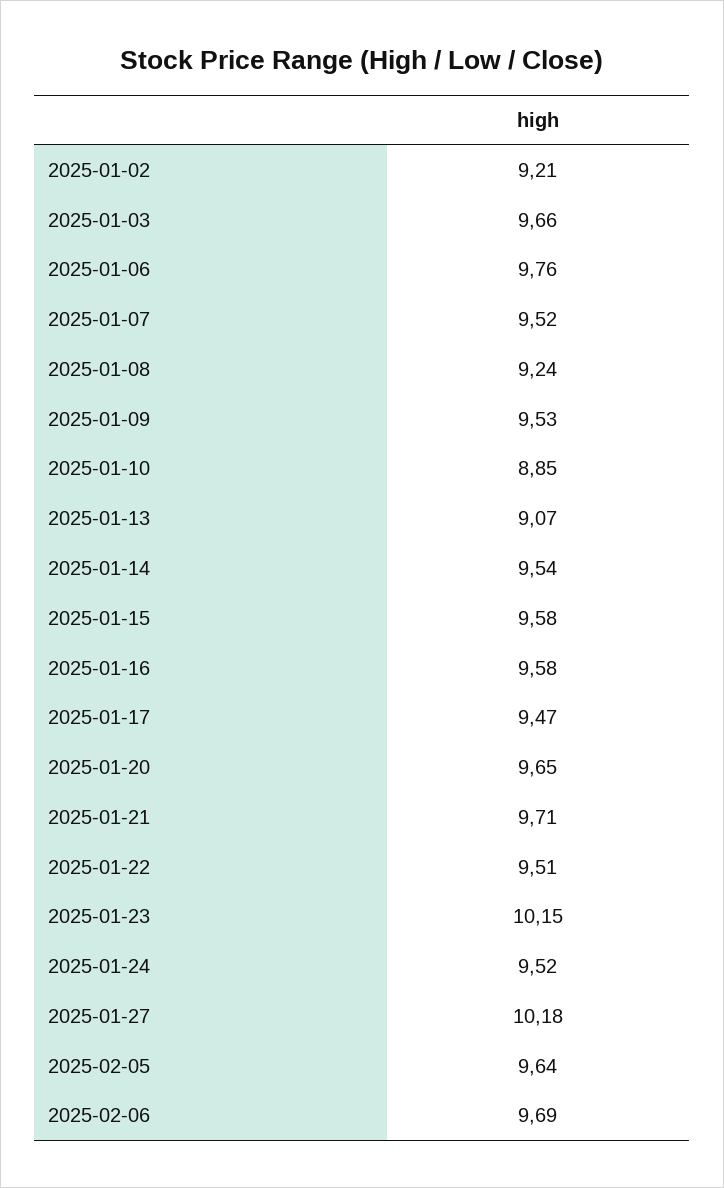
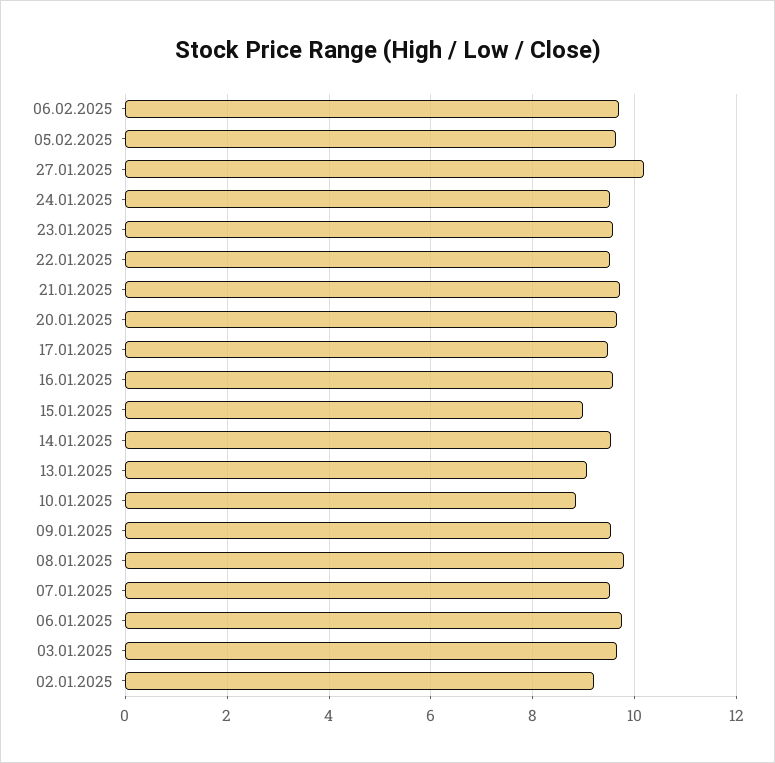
  {
    "2025-01-02": 9.21,
    "2025-01-03": 9.66,
    "2025-01-06": 9.76,
    "2025-01-07": 9.52,
-   "2025-01-08": 9.24,
+   "2025-01-08": 9.8,
    "2025-01-09": 9.53,
    "2025-01-10": 8.85,
    "2025-01-13": 9.07,
    "2025-01-14": 9.54,
-   "2025-01-15": 9.58,
+   "2025-01-15": 9,
    "2025-01-16": 9.58,
    "2025-01-17": 9.47,
    "2025-01-20": 9.65,
    "2025-01-21": 9.71,
    "2025-01-22": 9.51,
-   "2025-01-23": 10.15,
+   "2025-01-23": 9.6,
    "2025-01-24": 9.52,
    "2025-01-27": 10.18,
    "2025-02-05": 9.64,
    "2025-02-06": 9.69
  }

